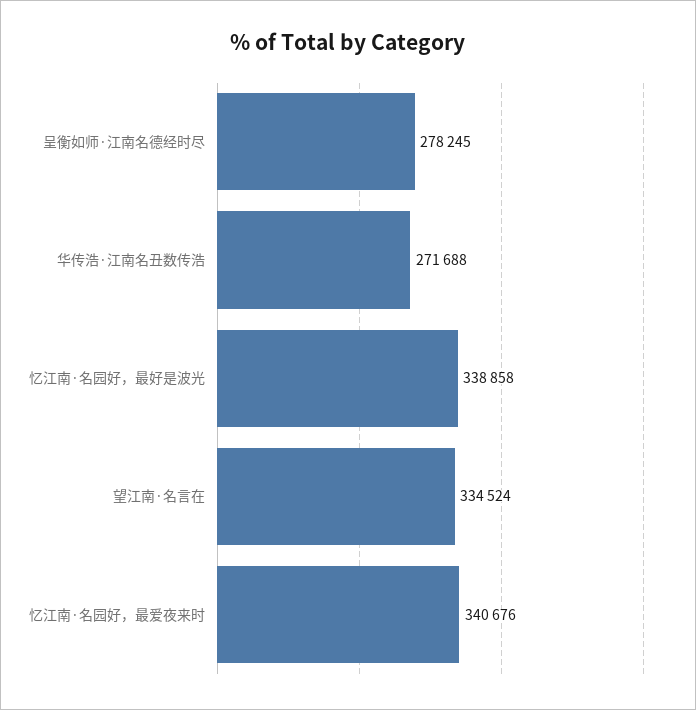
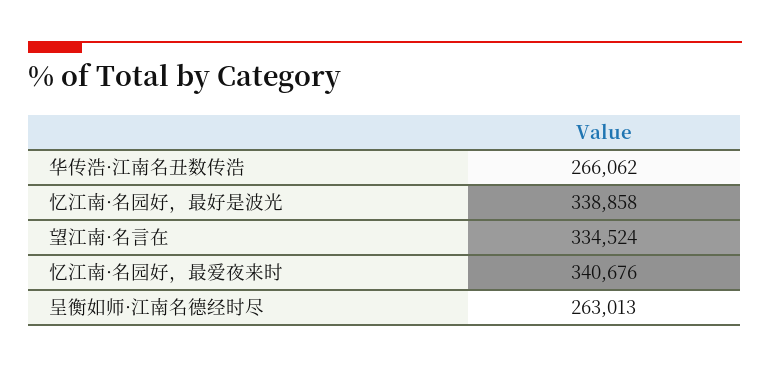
  {
-   "呈衡如师·江南名德经时尽": 278245,
+   "呈衡如师·江南名德经时尽": 263013,
-   "华传浩·江南名丑数传浩": 271688,
+   "华传浩·江南名丑数传浩": 266062,
    "忆江南·名园好，最好是波光": 338858,
    "望江南·名言在": 334524,
    "忆江南·名园好，最爱夜来时": 340676
  }

